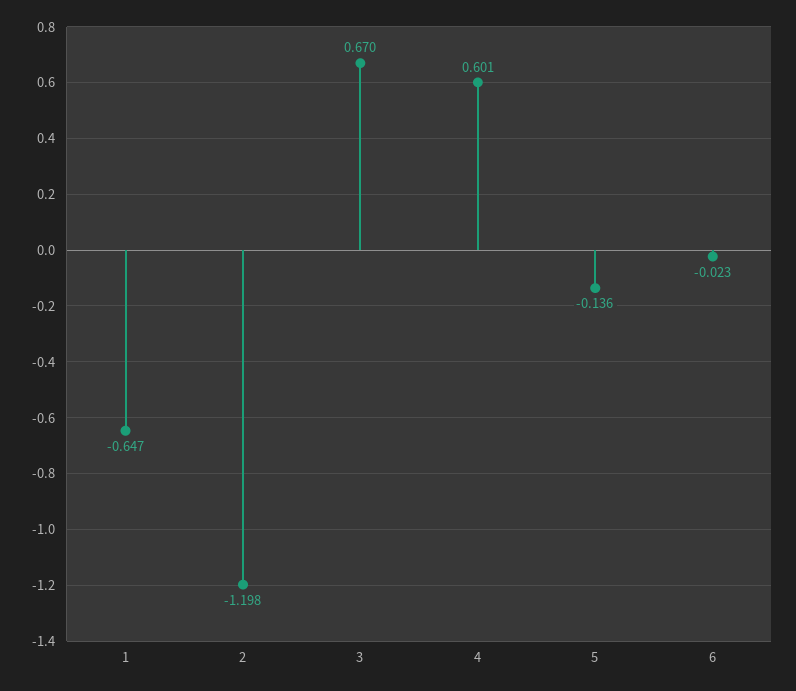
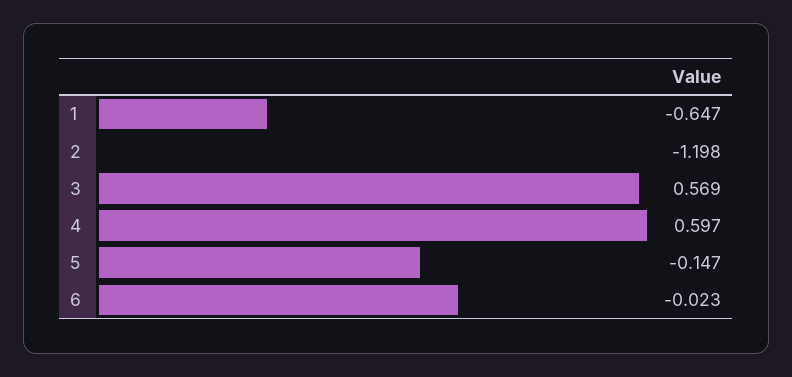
  {
    "1": -0.647,
    "2": -1.198,
-   "3": 0.67,
+   "3": 0.569,
-   "4": 0.601,
+   "4": 0.597,
-   "5": -0.136,
+   "5": -0.147,
    "6": -0.023
  }

